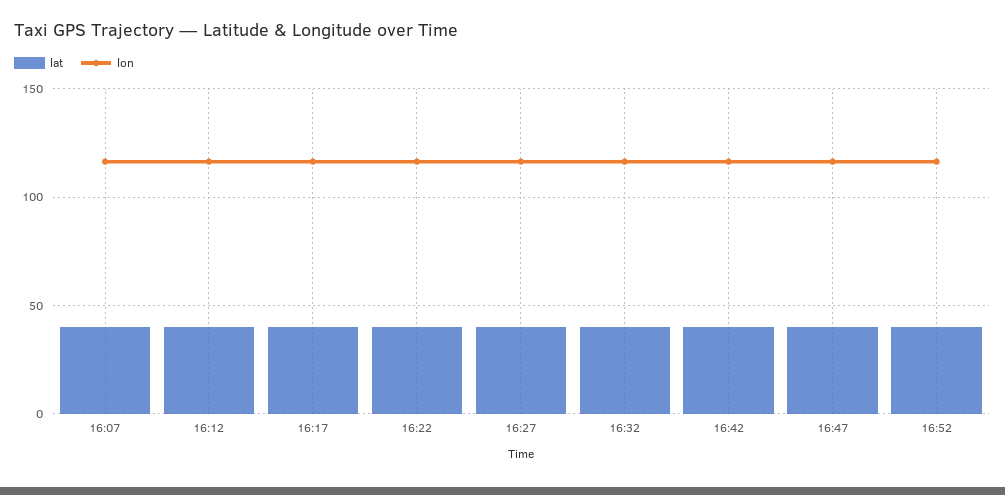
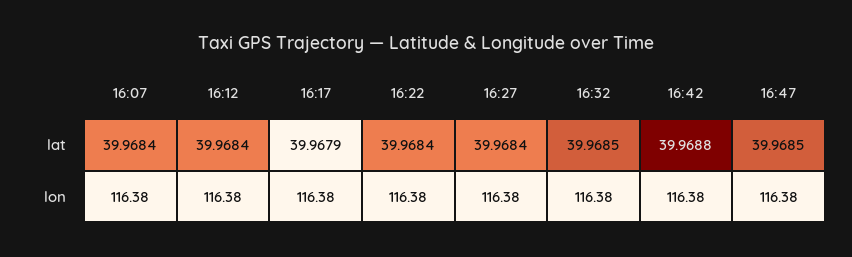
  {
    "lat": {
      "16:07": 39.9684,
      "16:12": 39.9684,
      "16:17": 39.9679,
      "16:22": 39.9684,
      "16:27": 39.9684,
      "16:32": 39.9685,
      "16:42": 39.9688,
-     "16:47": 39.9685,
+     "16:47": 39.9685
-     "16:52": 40
    },
    "lon": {
      "16:07": 116.38,
      "16:12": 116.38,
      "16:17": 116.38,
      "16:22": 116.38,
      "16:27": 116.38,
      "16:32": 116.38,
      "16:42": 116.38,
-     "16:47": 116.38,
+     "16:47": 116.38
-     "16:52": 115
    }
  }

